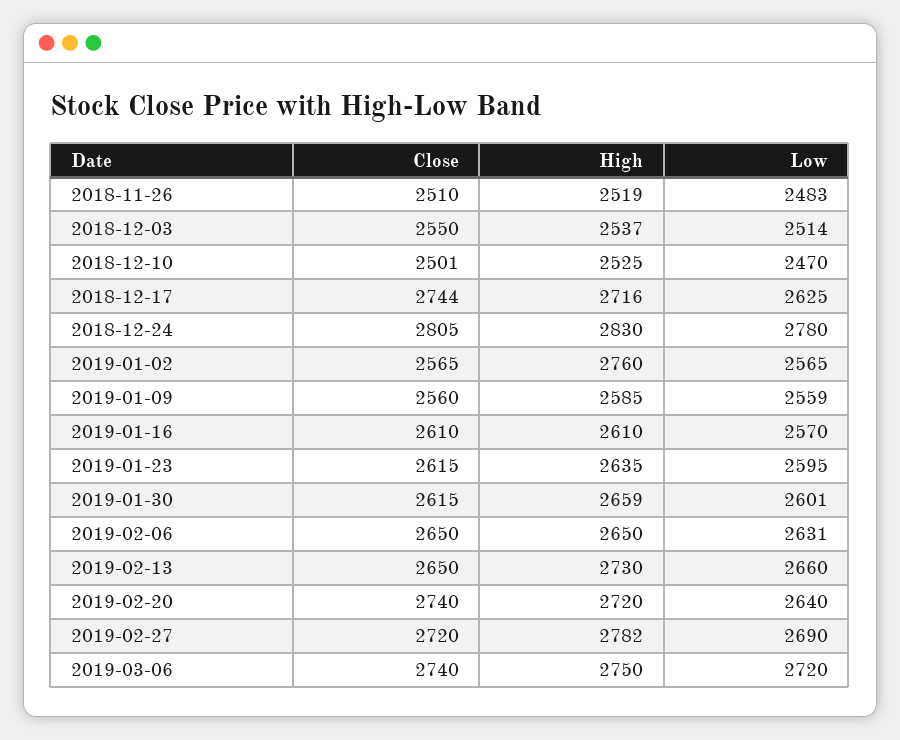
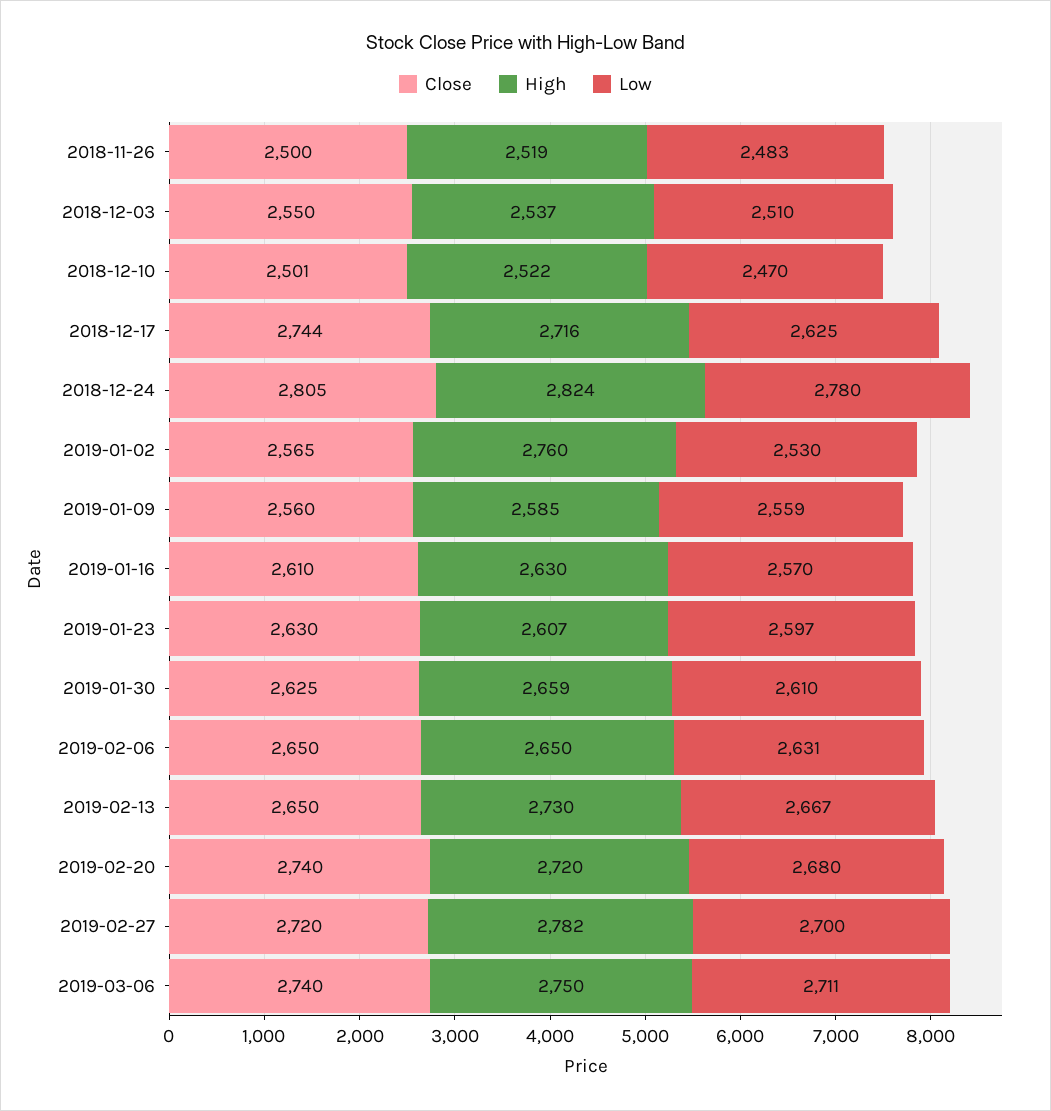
  {
    "Close": {
-     "2018-11-26": 2510,
+     "2018-11-26": 2500,
      "2018-12-03": 2550,
      "2018-12-10": 2501,
      "2018-12-17": 2744,
      "2018-12-24": 2805,
      "2019-01-02": 2565,
      "2019-01-09": 2560,
      "2019-01-16": 2610,
-     "2019-01-23": 2615,
+     "2019-01-23": 2630,
-     "2019-01-30": 2615,
+     "2019-01-30": 2625,
      "2019-02-06": 2650,
      "2019-02-13": 2650,
      "2019-02-20": 2740,
      "2019-02-27": 2720,
      "2019-03-06": 2740
    },
    "High": {
      "2018-11-26": 2519,
      "2018-12-03": 2537,
-     "2018-12-10": 2525,
+     "2018-12-10": 2522,
      "2018-12-17": 2716,
-     "2018-12-24": 2830,
+     "2018-12-24": 2824,
      "2019-01-02": 2760,
      "2019-01-09": 2585,
-     "2019-01-16": 2610,
+     "2019-01-16": 2630,
-     "2019-01-23": 2635,
+     "2019-01-23": 2607,
      "2019-01-30": 2659,
      "2019-02-06": 2650,
      "2019-02-13": 2730,
      "2019-02-20": 2720,
      "2019-02-27": 2782,
      "2019-03-06": 2750
    },
    "Low": {
      "2018-11-26": 2483,
-     "2018-12-03": 2514,
+     "2018-12-03": 2510,
      "2018-12-10": 2470,
      "2018-12-17": 2625,
      "2018-12-24": 2780,
-     "2019-01-02": 2565,
+     "2019-01-02": 2530,
      "2019-01-09": 2559,
      "2019-01-16": 2570,
-     "2019-01-23": 2595,
+     "2019-01-23": 2597,
-     "2019-01-30": 2601,
+     "2019-01-30": 2610,
      "2019-02-06": 2631,
-     "2019-02-13": 2660,
+     "2019-02-13": 2667,
-     "2019-02-20": 2640,
+     "2019-02-20": 2680,
-     "2019-02-27": 2690,
+     "2019-02-27": 2700,
-     "2019-03-06": 2720
+     "2019-03-06": 2711
    }
  }

